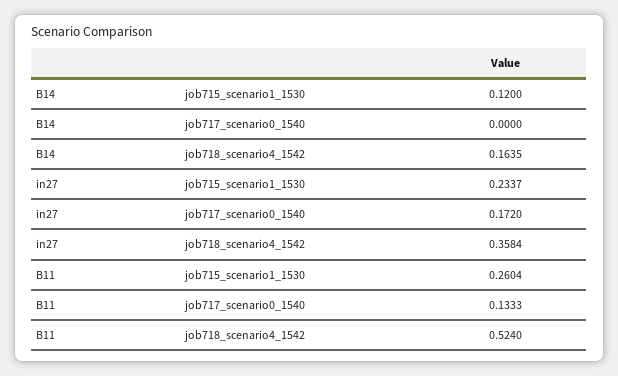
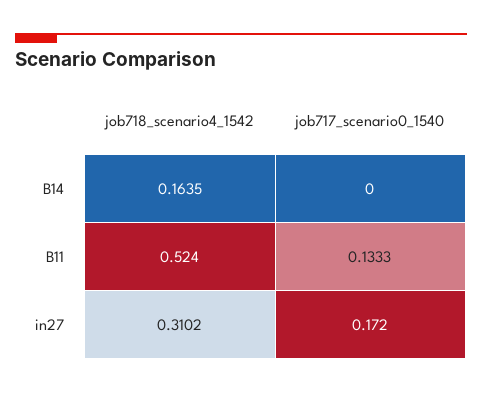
  {
    "B14": {
-     "job715_scenario1_1530": 0.12,
      "job717_scenario0_1540": 0,
      "job718_scenario4_1542": 0.1635
    },
    "in27": {
-     "job715_scenario1_1530": 0.2337,
      "job717_scenario0_1540": 0.172,
-     "job718_scenario4_1542": 0.3584
+     "job718_scenario4_1542": 0.3102
    },
    "B11": {
-     "job715_scenario1_1530": 0.2604,
      "job717_scenario0_1540": 0.1333,
      "job718_scenario4_1542": 0.524
    }
  }

